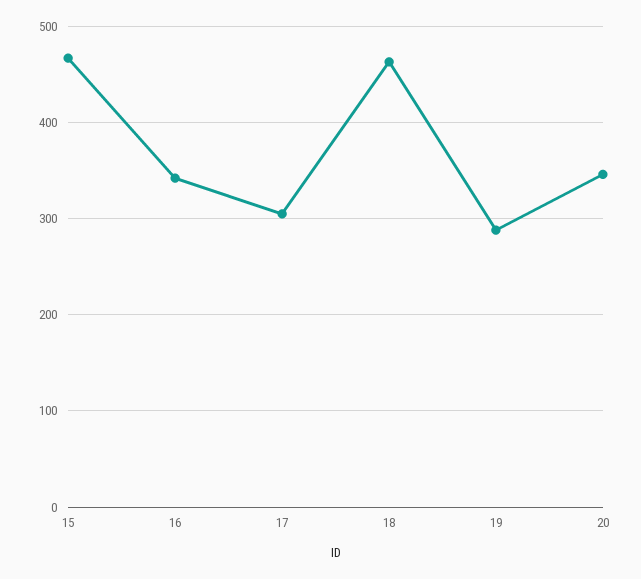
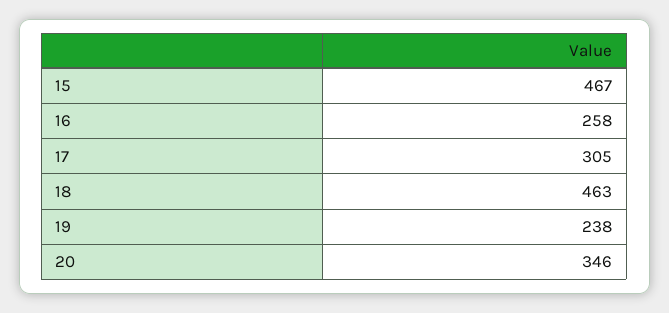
  {
    "15": 467,
-   "16": 340,
+   "16": 258,
    "17": 305,
    "18": 463,
-   "19": 290,
+   "19": 238,
    "20": 346
  }

